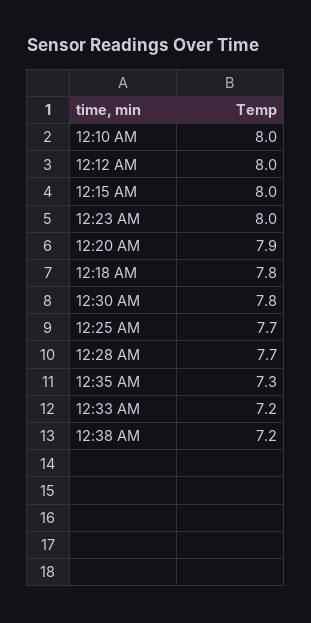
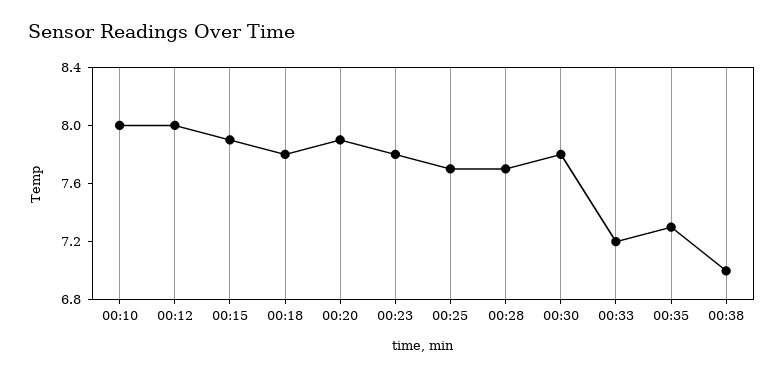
  {
    "12:10 AM": 8,
    "12:12 AM": 8,
-   "12:15 AM": 8,
+   "12:15 AM": 7.9,
-   "12:23 AM": 8,
+   "12:23 AM": 7.8,
    "12:20 AM": 7.9,
    "12:18 AM": 7.8,
    "12:30 AM": 7.8,
    "12:25 AM": 7.7,
    "12:28 AM": 7.7,
    "12:35 AM": 7.3,
    "12:33 AM": 7.2,
-   "12:38 AM": 7.2
+   "12:38 AM": 7
  }

